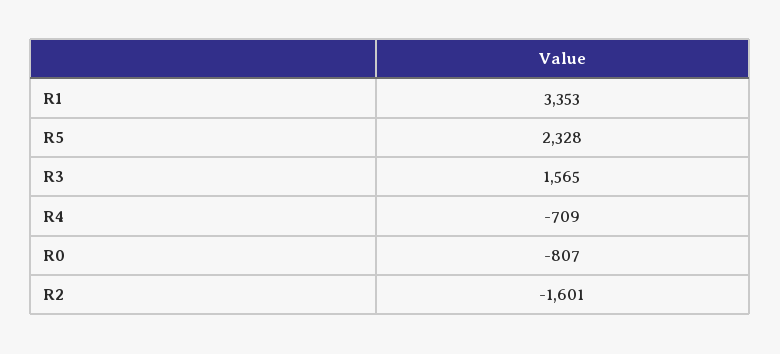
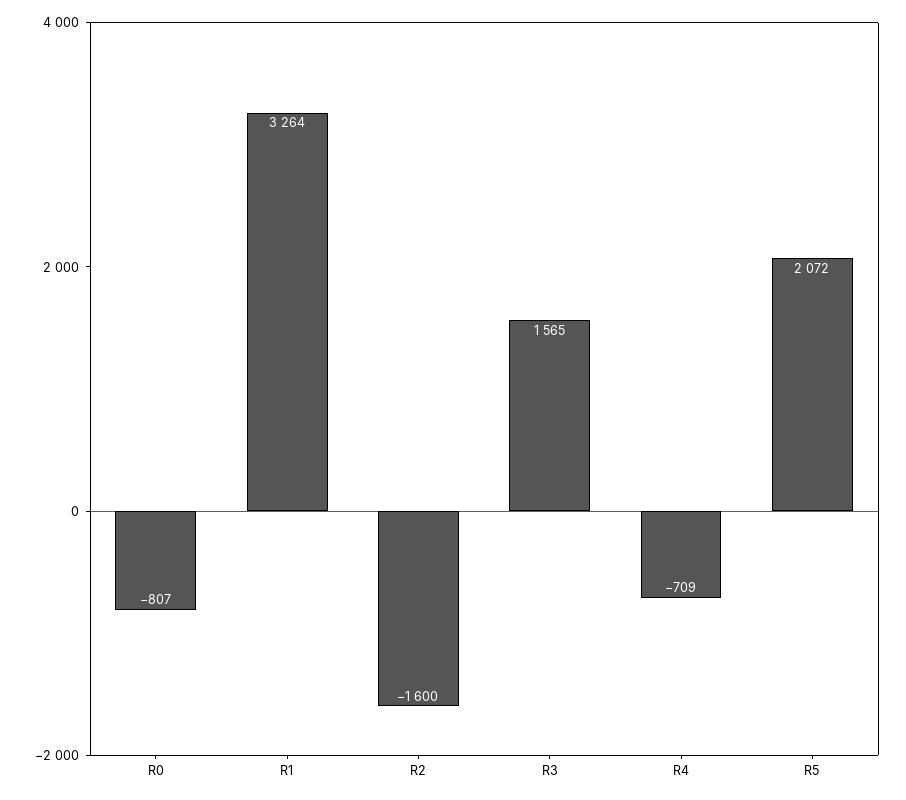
  {
-   "R1": 3353,
+   "R1": 3264,
-   "R5": 2328,
+   "R5": 2072,
    "R3": 1565,
    "R4": -709,
    "R0": -807,
-   "R2": -1601
+   "R2": -1600
  }

